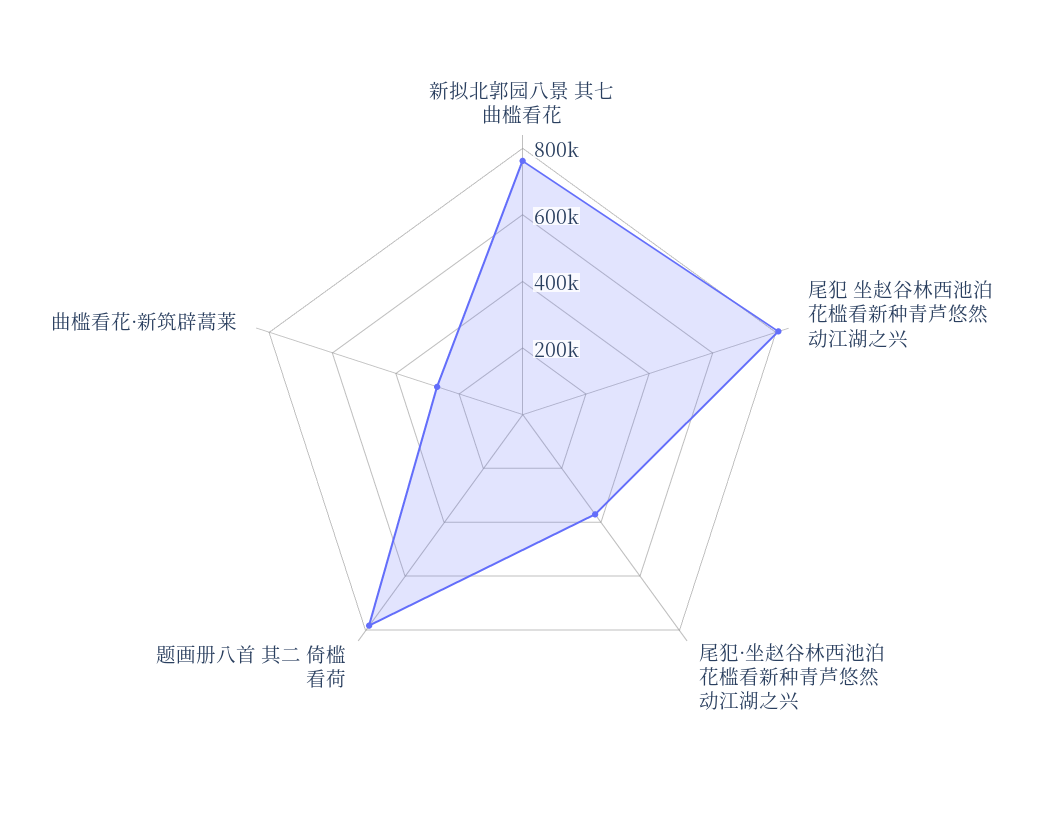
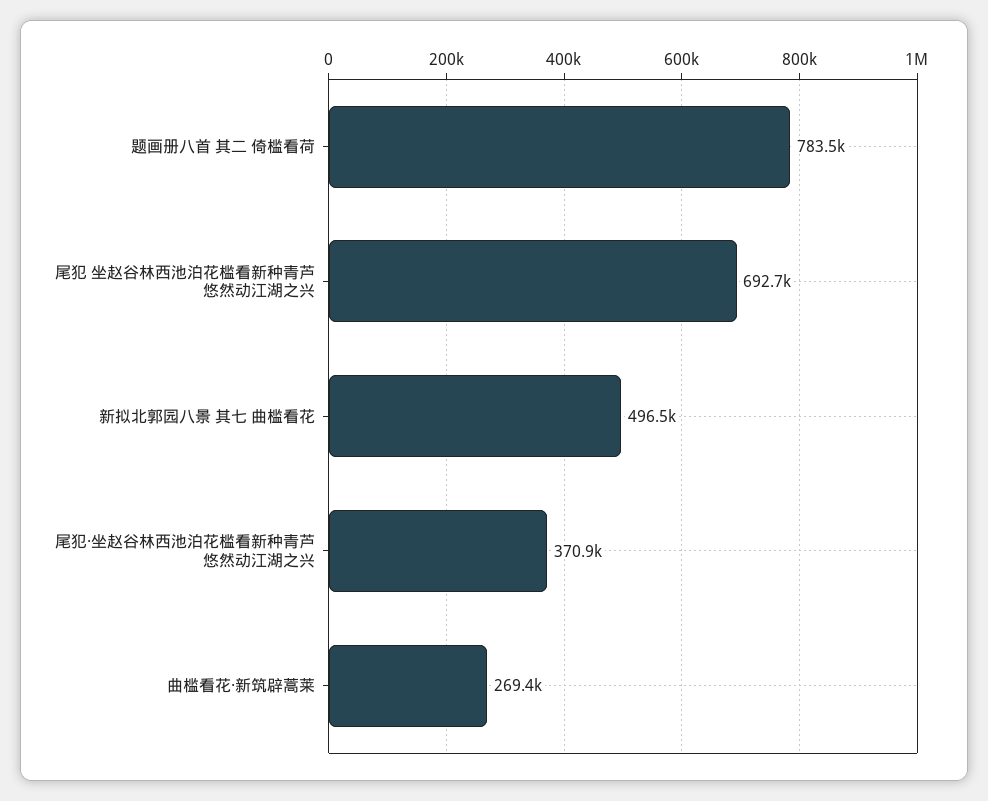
  {
-   "新拟北郭园八景 其七 曲槛看花": 750000,
+   "新拟北郭园八景 其七 曲槛看花": 496500,
-   "尾犯 坐赵谷林西池泊花槛看新种青芦悠然动江湖之兴": 800000,
+   "尾犯 坐赵谷林西池泊花槛看新种青芦悠然动江湖之兴": 692700,
    "尾犯·坐赵谷林西池泊花槛看新种青芦悠然动江湖之兴": 370900,
    "题画册八首 其二 倚槛看荷": 783500,
    "曲槛看花·新筑辟蒿莱": 269400
  }

